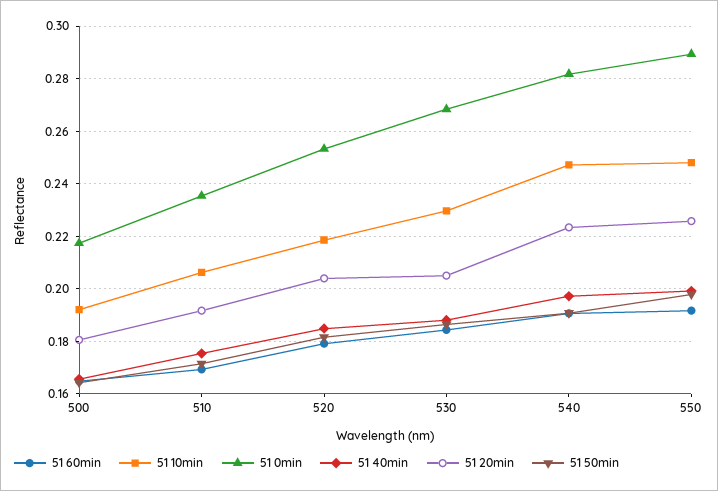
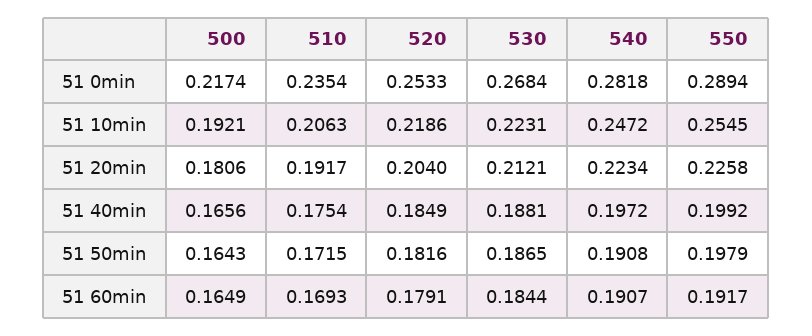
  {
    "51 60min": {
      "500": 0.1649,
      "510": 0.1693,
      "520": 0.1791,
      "530": 0.1844,
      "540": 0.1907,
      "550": 0.1917
    },
    "51 10min": {
      "500": 0.1921,
      "510": 0.2063,
      "520": 0.2186,
-     "530": 0.23,
+     "530": 0.2231,
      "540": 0.2472,
-     "550": 0.2475
+     "550": 0.2545
    },
    "51 0min": {
      "500": 0.2174,
      "510": 0.2354,
      "520": 0.2533,
      "530": 0.2684,
      "540": 0.2818,
      "550": 0.2894
    },
    "51 40min": {
      "500": 0.1656,
      "510": 0.1754,
      "520": 0.1849,
      "530": 0.1881,
      "540": 0.1972,
      "550": 0.1992
    },
    "51 20min": {
      "500": 0.1806,
      "510": 0.1917,
      "520": 0.204,
-     "530": 0.205,
+     "530": 0.2121,
      "540": 0.2234,
      "550": 0.2258
    },
    "51 50min": {
      "500": 0.1643,
      "510": 0.1715,
      "520": 0.1816,
      "530": 0.1865,
      "540": 0.1908,
      "550": 0.1979
    }
  }

